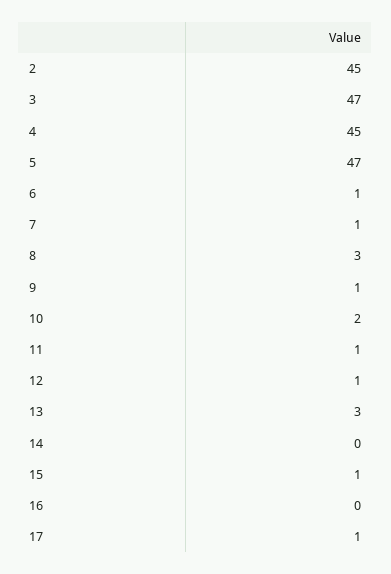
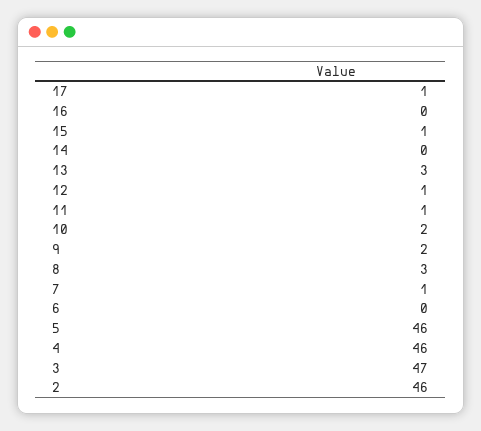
  {
-   "2": 45,
+   "2": 46,
    "3": 47,
-   "4": 45,
+   "4": 46,
-   "5": 47,
+   "5": 46,
-   "6": 1,
+   "6": 0,
    "7": 1,
    "8": 3,
-   "9": 1,
+   "9": 2,
    "10": 2,
    "11": 1,
    "12": 1,
    "13": 3,
    "14": 0,
    "15": 1,
    "16": 0,
    "17": 1
  }

